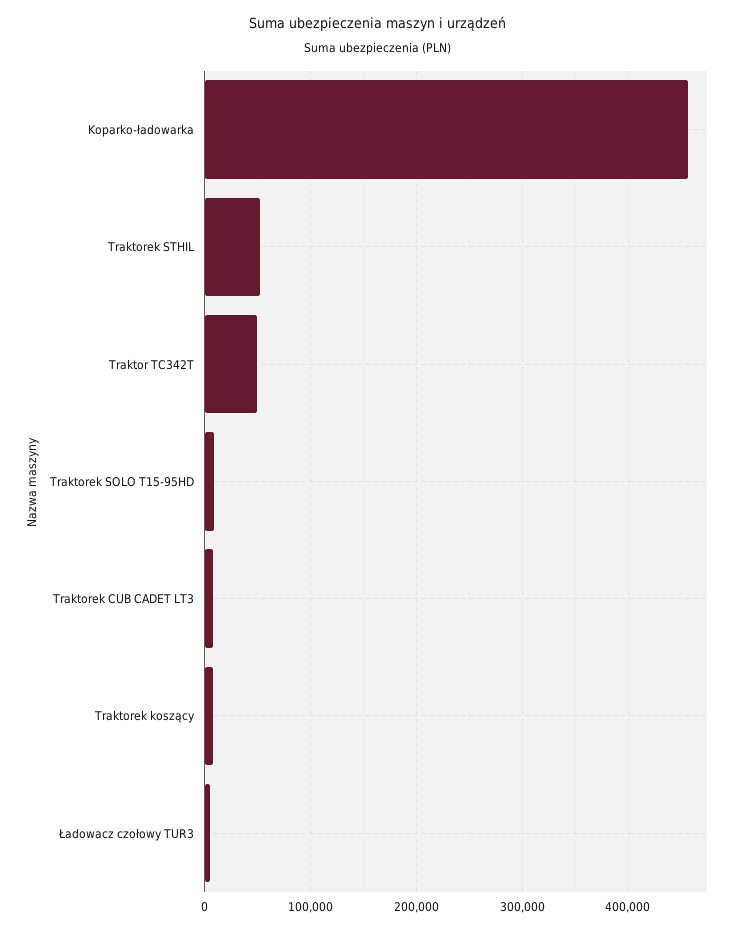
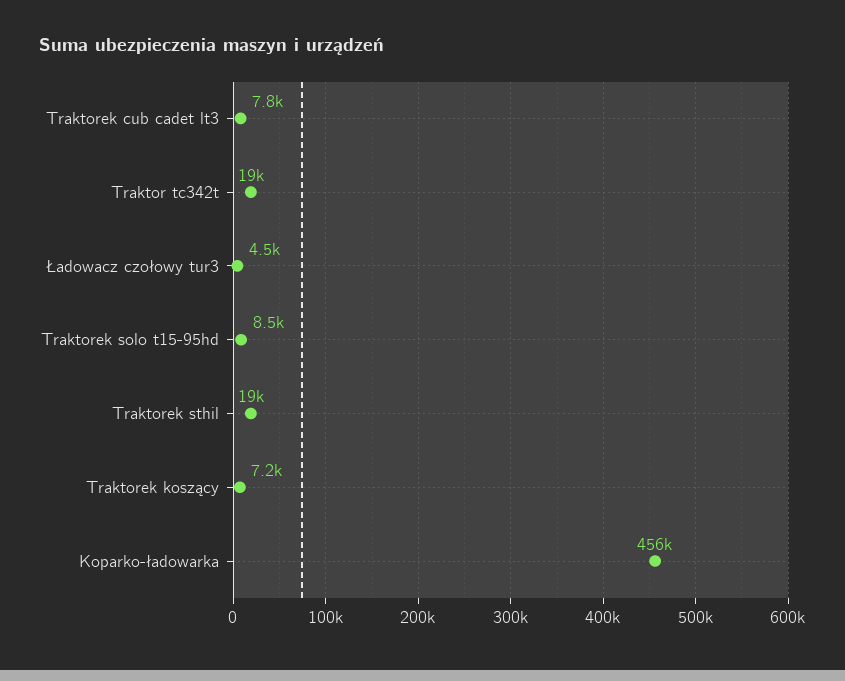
  {
    "Koparko-ładowarka": 456000,
-   "Traktorek STHIL": 50000,
+   "Traktorek STHIL": 19000,
-   "Traktor TC342T": 50000,
+   "Traktor TC342T": 19000,
    "Traktorek SOLO T15-95HD": 8500,
    "Traktorek CUB CADET LT3": 7800,
    "Traktorek koszący": 7200,
    "Ładowacz czołowy TUR3": 4500
  }

